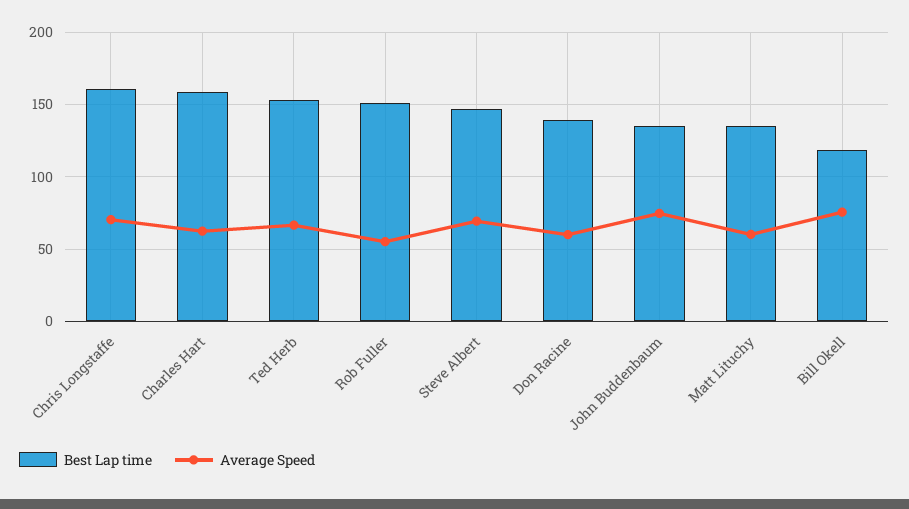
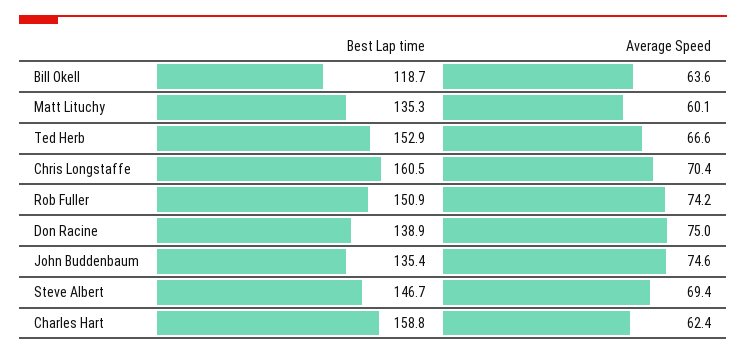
  {
    "Best Lap time": {
      "Chris Longstaffe": 160.5,
      "Charles Hart": 158.8,
      "Ted Herb": 152.9,
      "Rob Fuller": 150.9,
      "Steve Albert": 146.7,
      "Don Racine": 138.9,
      "John Buddenbaum": 135.4,
      "Matt Lituchy": 135.3,
      "Bill Okell": 118.7
    },
    "Average Speed": {
      "Chris Longstaffe": 70.4,
      "Charles Hart": 62.4,
      "Ted Herb": 66.6,
-     "Rob Fuller": 55,
+     "Rob Fuller": 74.2,
      "Steve Albert": 69.4,
-     "Don Racine": 60,
+     "Don Racine": 75,
      "John Buddenbaum": 74.6,
      "Matt Lituchy": 60.1,
-     "Bill Okell": 75
+     "Bill Okell": 63.6
    }
  }

